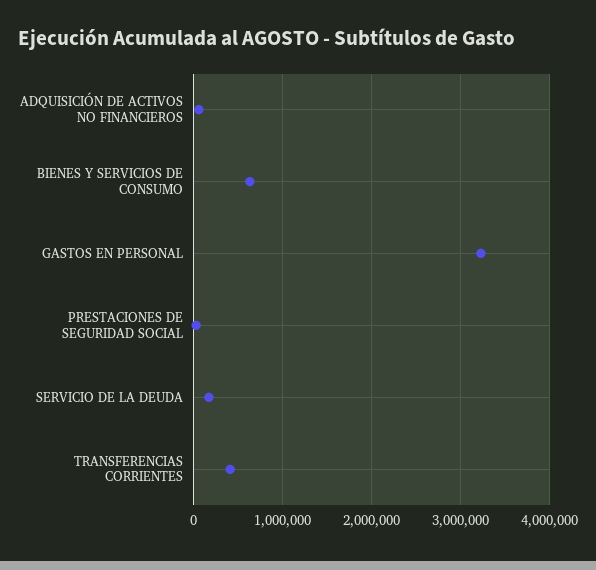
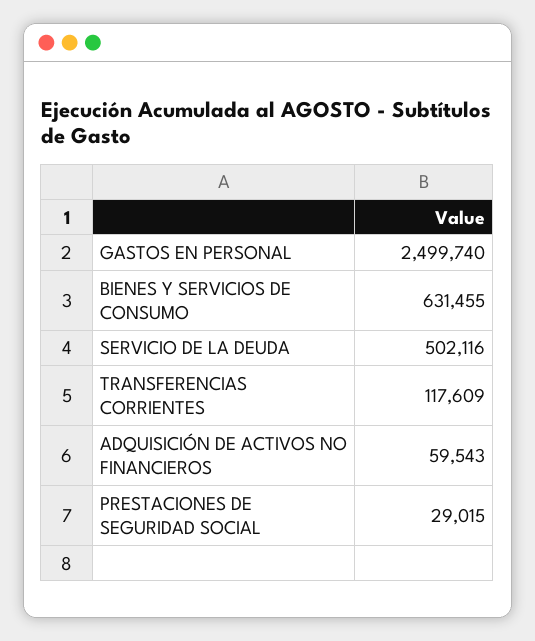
  {
    "ADQUISICIÓN DE ACTIVOS NO FINANCIEROS": 59543,
    "BIENES Y SERVICIOS DE CONSUMO": 631455,
-   "GASTOS EN PERSONAL": 3200000,
+   "GASTOS EN PERSONAL": 2499740,
    "PRESTACIONES DE SEGURIDAD SOCIAL": 29015,
-   "SERVICIO DE LA DEUDA": 200000,
+   "SERVICIO DE LA DEUDA": 502116,
-   "TRANSFERENCIAS CORRIENTES": 400000
+   "TRANSFERENCIAS CORRIENTES": 117609
  }

